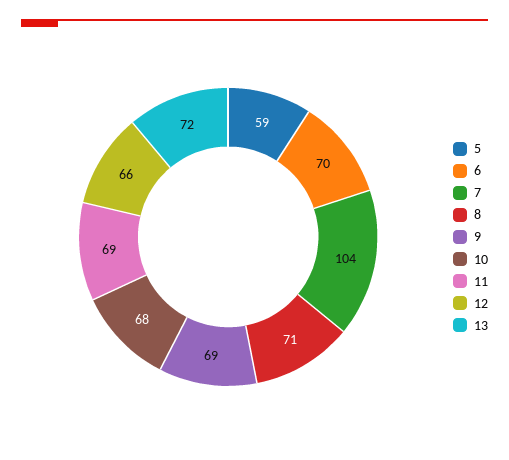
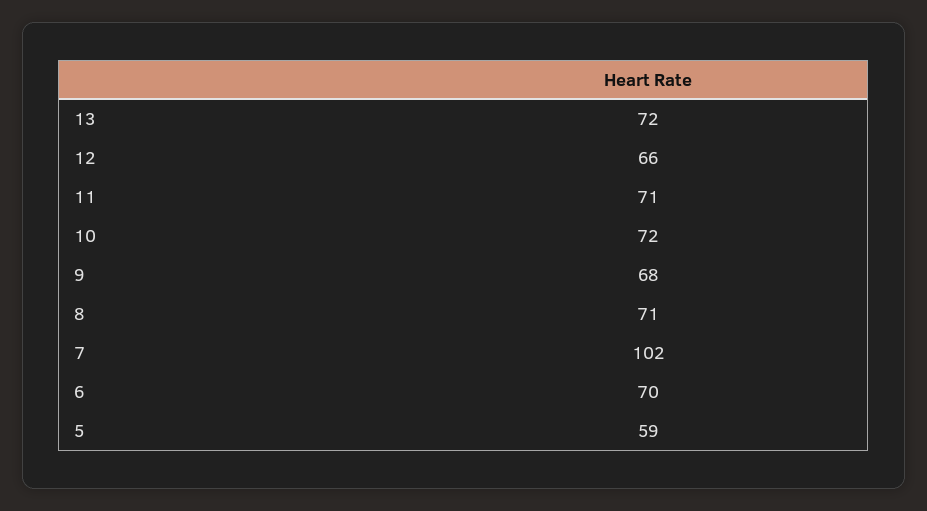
  {
    "5": 59,
    "6": 70,
-   "7": 104,
+   "7": 102,
    "8": 71,
-   "9": 69,
+   "9": 68,
-   "10": 68,
+   "10": 72,
-   "11": 69,
+   "11": 71,
    "12": 66,
    "13": 72
  }

